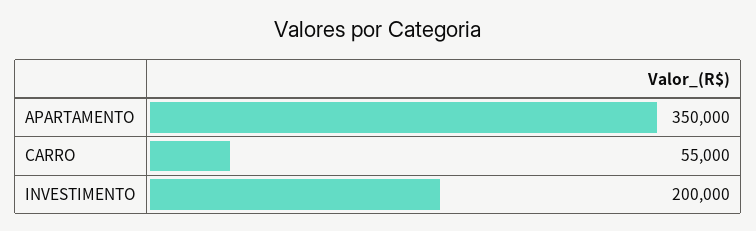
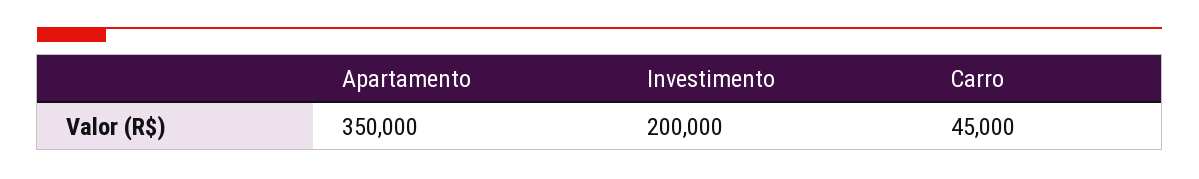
  {
    "APARTAMENTO": 350000,
-   "CARRO": 55000,
+   "CARRO": 45000,
    "INVESTIMENTO": 200000
  }

